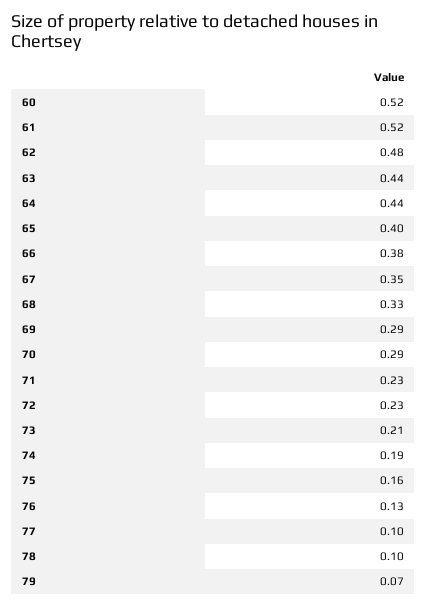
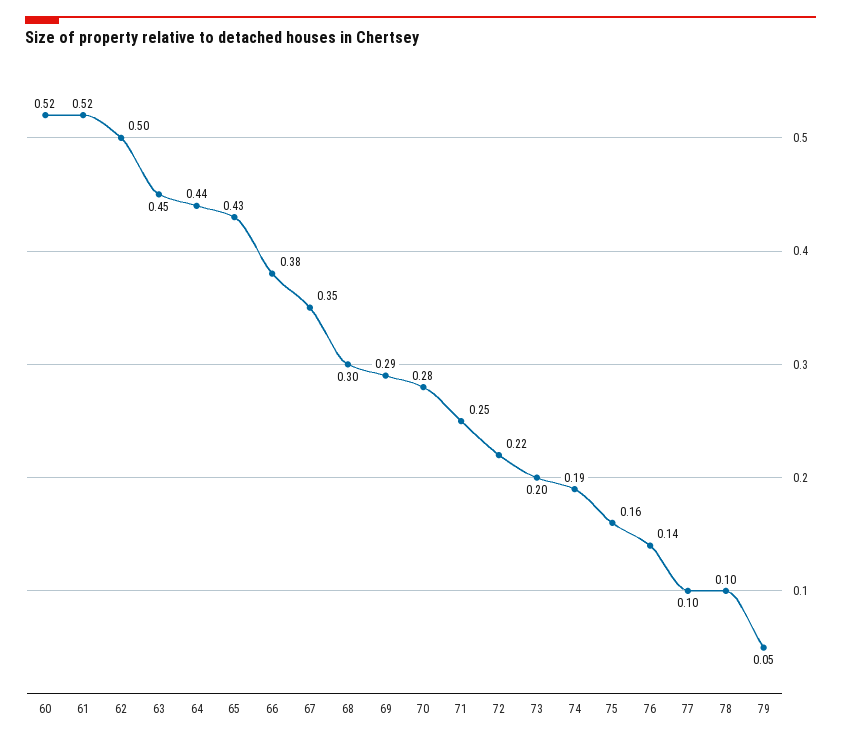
  {
    "60": 0.52,
    "61": 0.52,
-   "62": 0.48,
+   "62": 0.5,
-   "63": 0.44,
+   "63": 0.45,
    "64": 0.44,
-   "65": 0.4,
+   "65": 0.43,
    "66": 0.38,
    "67": 0.35,
-   "68": 0.33,
+   "68": 0.3,
    "69": 0.29,
-   "70": 0.29,
+   "70": 0.28,
-   "71": 0.23,
+   "71": 0.25,
-   "72": 0.23,
+   "72": 0.22,
-   "73": 0.21,
+   "73": 0.2,
    "74": 0.19,
    "75": 0.16,
-   "76": 0.13,
+   "76": 0.14,
    "77": 0.1,
    "78": 0.1,
-   "79": 0.07
+   "79": 0.05
  }

